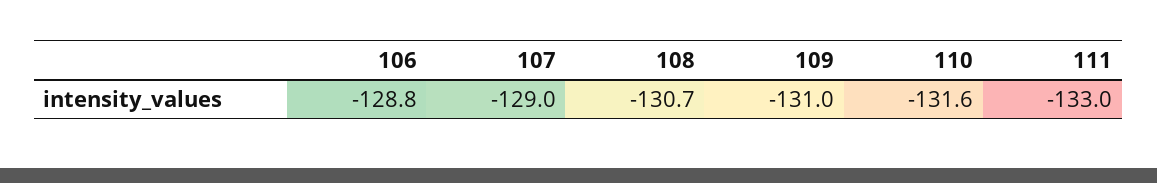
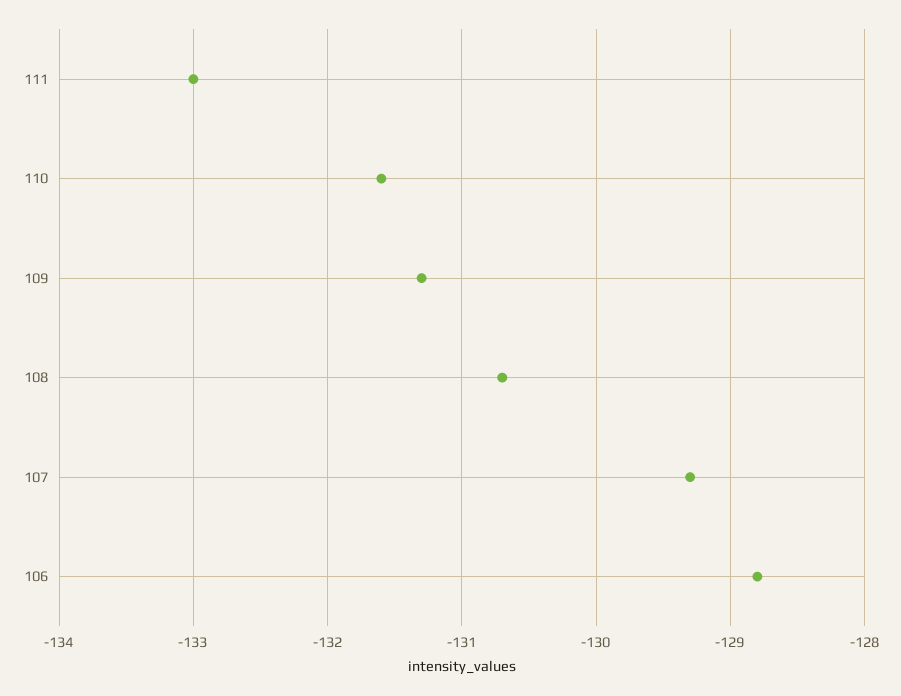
  {
    "106": -128.8,
-   "107": -129,
+   "107": -129.3,
    "108": -130.7,
-   "109": -131,
+   "109": -131.3,
    "110": -131.6,
    "111": -133
  }

